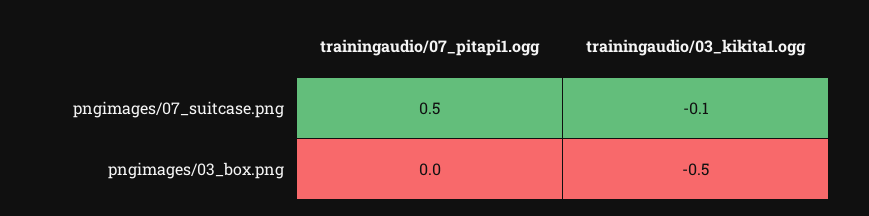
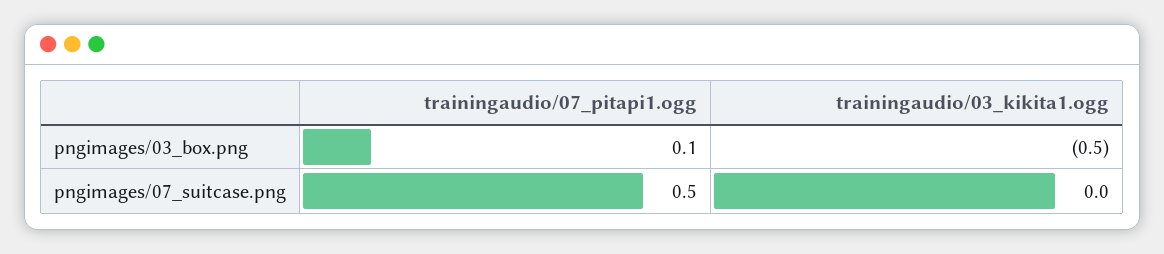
  {
    "trainingaudio/07_pitapi1.ogg": {
      "pngimages/07_suitcase.png": 0.5,
-     "pngimages/03_box.png": 0
+     "pngimages/03_box.png": 0.1
    },
    "trainingaudio/03_kikita1.ogg": {
-     "pngimages/07_suitcase.png": -0.1,
+     "pngimages/07_suitcase.png": 0,
      "pngimages/03_box.png": -0.5
    }
  }

